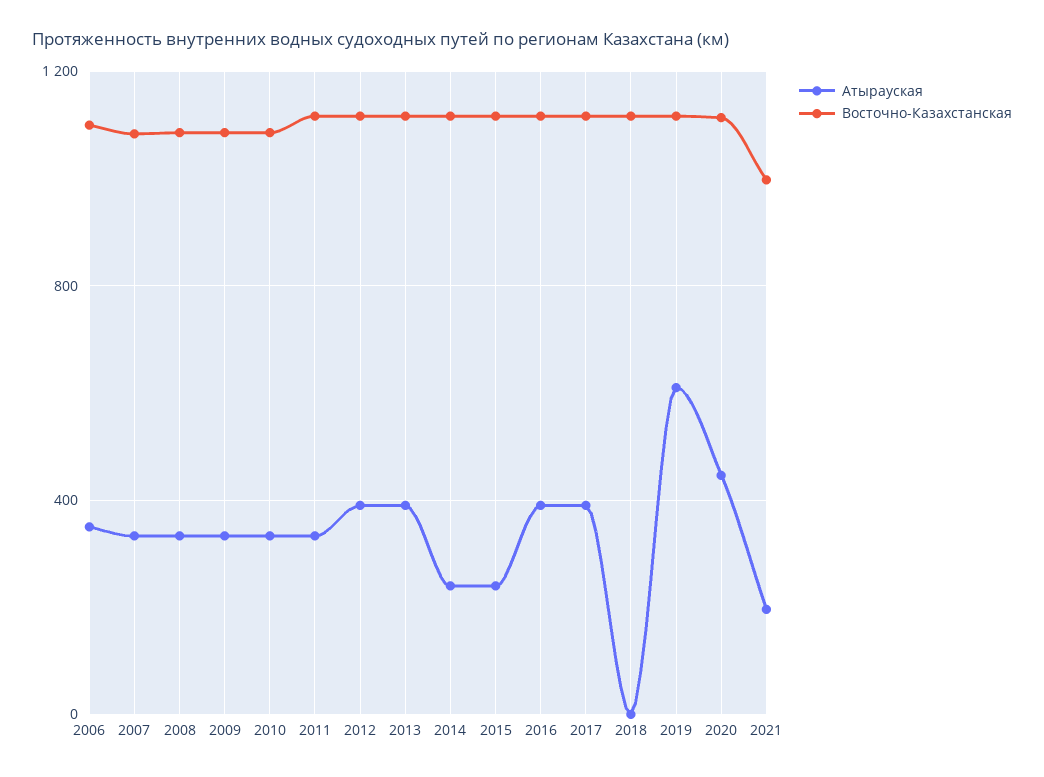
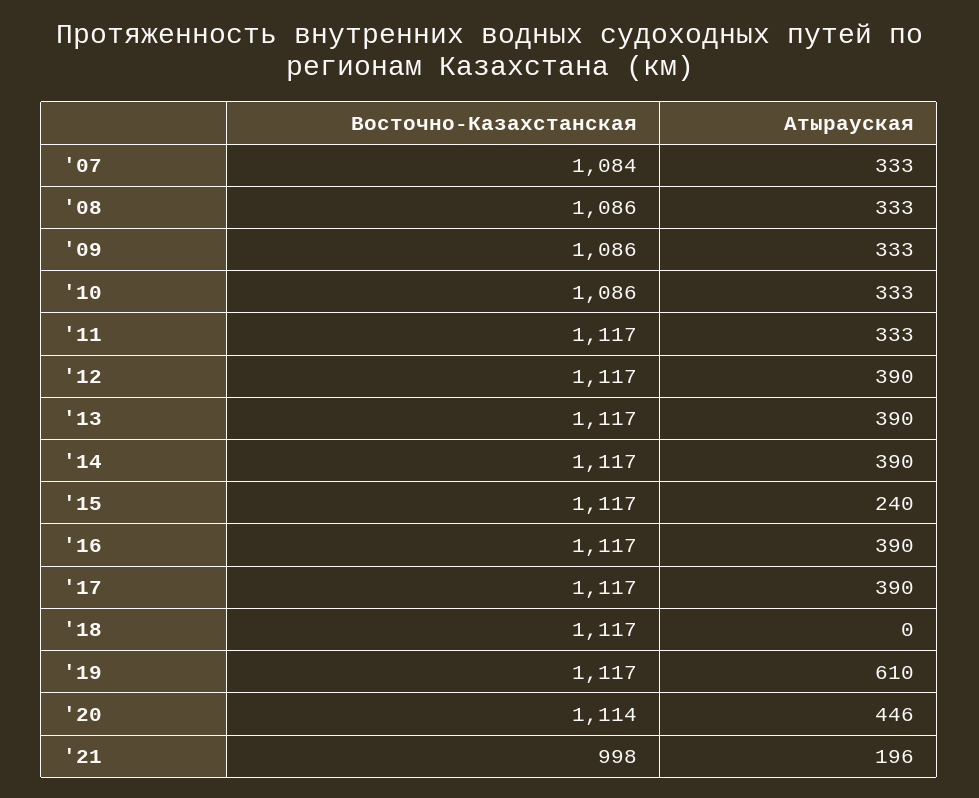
  {
    "Атырауская": {
-     "2006": 350,
      "2007": 333,
      "2008": 333,
      "2009": 333,
      "2010": 333,
      "2011": 333,
      "2012": 390,
      "2013": 390,
-     "2014": 250,
+     "2014": 390,
      "2015": 240,
      "2016": 390,
      "2017": 390,
      "2018": 0,
      "2019": 610,
      "2020": 446,
      "2021": 196
    },
    "Восточно-Казахстанская": {
-     "2006": 1100,
      "2007": 1084,
      "2008": 1086,
      "2009": 1086,
      "2010": 1086,
      "2011": 1117,
      "2012": 1117,
      "2013": 1117,
      "2014": 1117,
      "2015": 1117,
      "2016": 1117,
      "2017": 1117,
      "2018": 1117,
      "2019": 1117,
      "2020": 1114,
      "2021": 998
    }
  }

